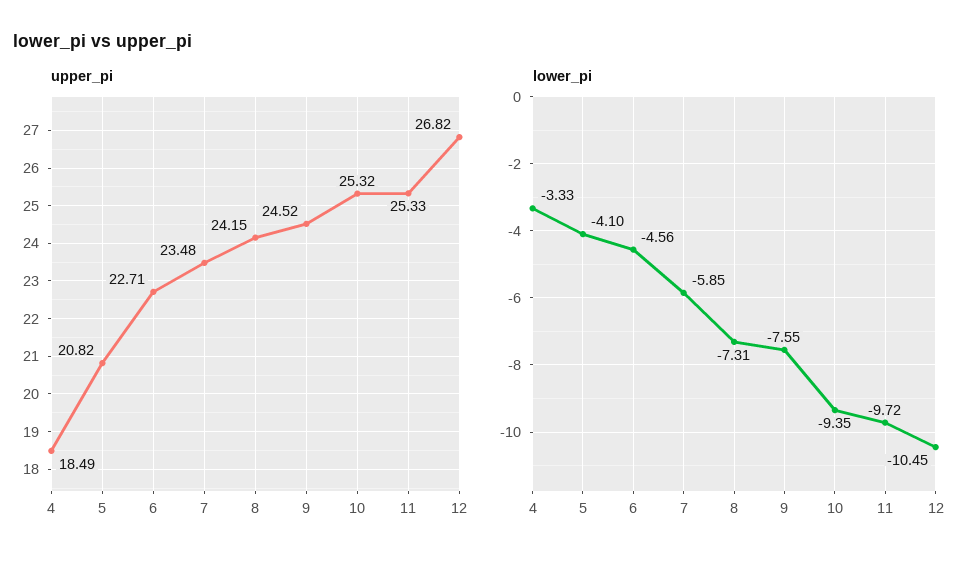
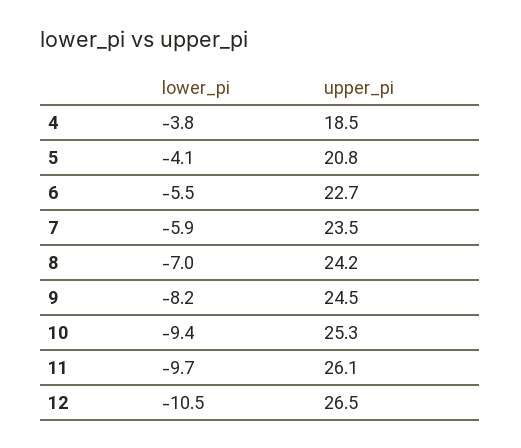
  {
    "upper_pi": {
      "4": 18.49,
      "5": 20.82,
      "6": 22.71,
      "7": 23.48,
      "8": 24.15,
      "9": 24.52,
      "10": 25.32,
-     "11": 25.33,
+     "11": 26.1,
-     "12": 26.82
+     "12": 26.5
    },
    "lower_pi": {
-     "4": -3.33,
+     "4": -3.8,
      "5": -4.1,
-     "6": -4.56,
+     "6": -5.5,
      "7": -5.85,
-     "8": -7.31,
+     "8": -7,
-     "9": -7.55,
+     "9": -8.2,
      "10": -9.35,
      "11": -9.72,
      "12": -10.45
    }
  }

